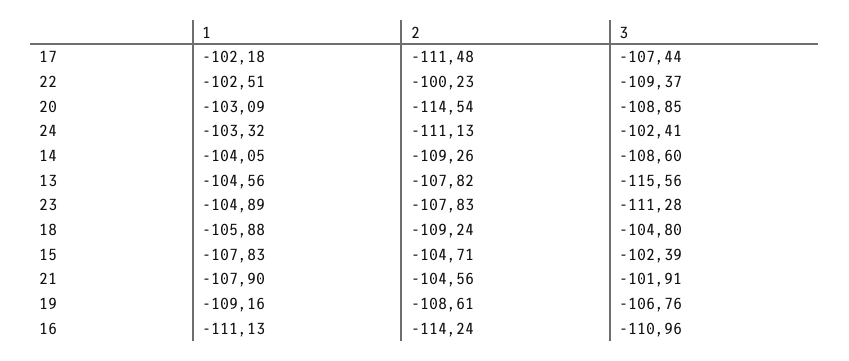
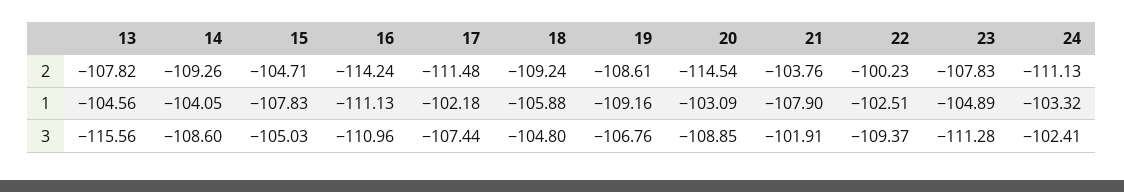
  {
    "1": {
      "17": -102.18,
      "22": -102.51,
      "20": -103.09,
      "24": -103.32,
      "14": -104.05,
      "13": -104.56,
      "23": -104.89,
      "18": -105.88,
      "15": -107.83,
      "21": -107.9,
      "19": -109.16,
      "16": -111.13
    },
    "2": {
      "17": -111.48,
      "22": -100.23,
      "20": -114.54,
      "24": -111.13,
      "14": -109.26,
      "13": -107.82,
      "23": -107.83,
      "18": -109.24,
      "15": -104.71,
-     "21": -104.56,
+     "21": -103.76,
      "19": -108.61,
      "16": -114.24
    },
    "3": {
      "17": -107.44,
      "22": -109.37,
      "20": -108.85,
      "24": -102.41,
      "14": -108.6,
      "13": -115.56,
      "23": -111.28,
      "18": -104.8,
-     "15": -102.39,
+     "15": -105.03,
      "21": -101.91,
      "19": -106.76,
      "16": -110.96
    }
  }

